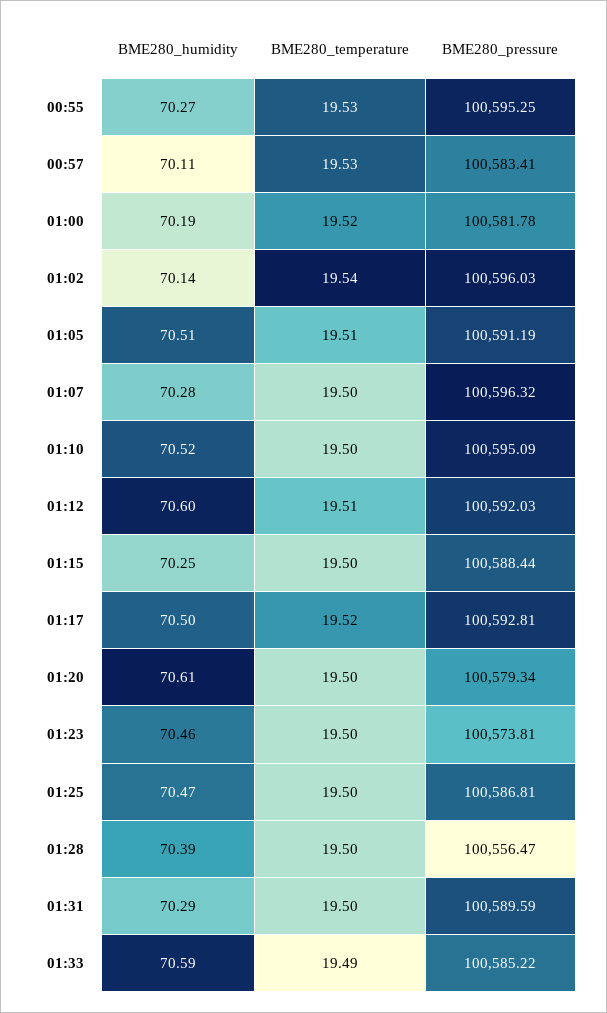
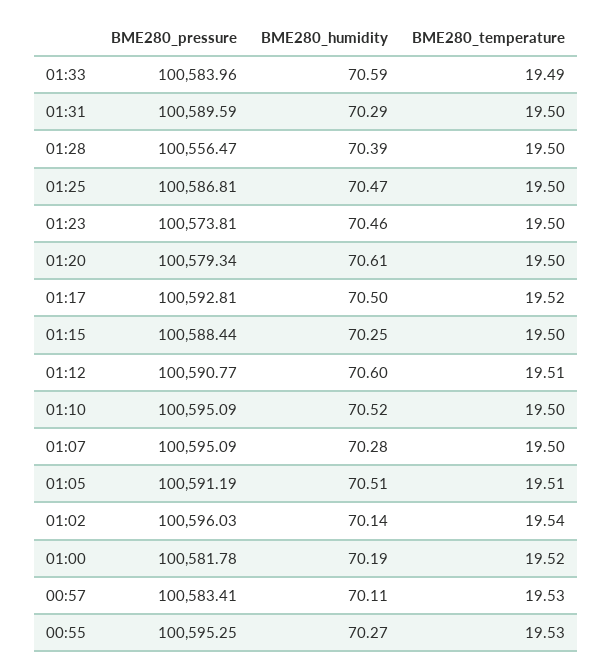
  {
    "BME280_humidity": {
      "00:55": 70.27,
      "00:57": 70.11,
      "01:00": 70.19,
      "01:02": 70.14,
      "01:05": 70.51,
      "01:07": 70.28,
      "01:10": 70.52,
      "01:12": 70.6,
      "01:15": 70.25,
      "01:17": 70.5,
      "01:20": 70.61,
      "01:23": 70.46,
      "01:25": 70.47,
      "01:28": 70.39,
      "01:31": 70.29,
      "01:33": 70.59
    },
    "BME280_temperature": {
      "00:55": 19.53,
      "00:57": 19.53,
      "01:00": 19.52,
      "01:02": 19.54,
      "01:05": 19.51,
      "01:07": 19.5,
      "01:10": 19.5,
      "01:12": 19.51,
      "01:15": 19.5,
      "01:17": 19.52,
      "01:20": 19.5,
      "01:23": 19.5,
      "01:25": 19.5,
      "01:28": 19.5,
      "01:31": 19.5,
      "01:33": 19.49
    },
    "BME280_pressure": {
      "00:55": 100595.25,
      "00:57": 100583.41,
      "01:00": 100581.78,
      "01:02": 100596.03,
      "01:05": 100591.19,
-     "01:07": 100596.32,
+     "01:07": 100595.09,
      "01:10": 100595.09,
-     "01:12": 100592.03,
+     "01:12": 100590.77,
      "01:15": 100588.44,
      "01:17": 100592.81,
      "01:20": 100579.34,
      "01:23": 100573.81,
      "01:25": 100586.81,
      "01:28": 100556.47,
      "01:31": 100589.59,
-     "01:33": 100585.22
+     "01:33": 100583.96
    }
  }

